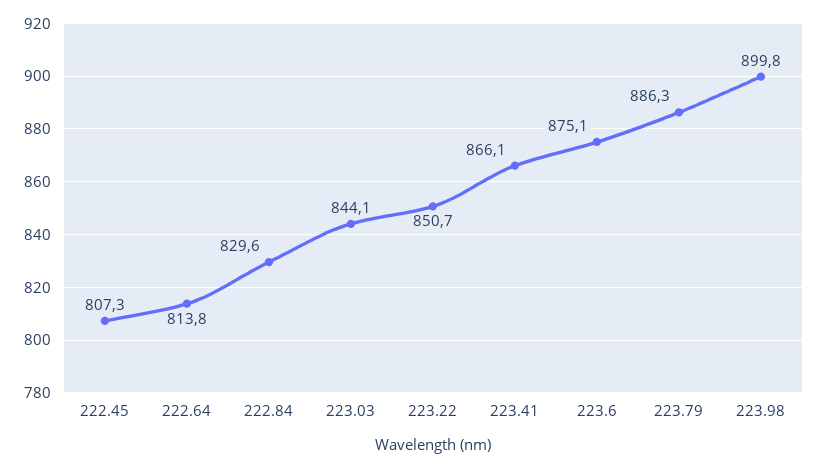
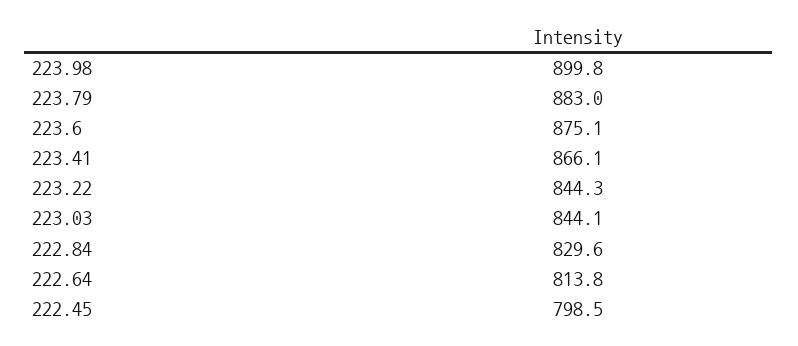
  {
-   "222.45": 807.3,
+   "222.45": 798.5,
    "222.64": 813.8,
    "222.84": 829.6,
    "223.03": 844.1,
-   "223.22": 850.7,
+   "223.22": 844.3,
    "223.41": 866.1,
    "223.6": 875.1,
-   "223.79": 886.3,
+   "223.79": 883,
    "223.98": 899.8
  }

